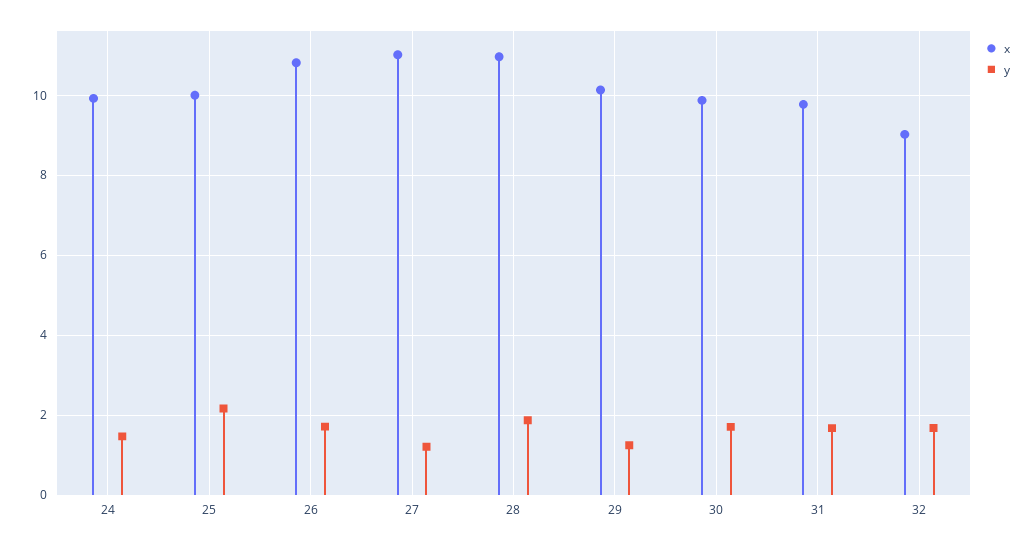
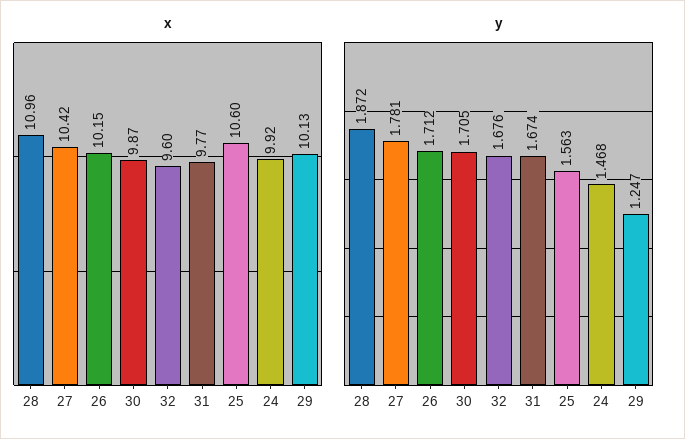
  {
    "x": {
      "24": 9.92,
-     "25": 10,
+     "25": 10.6,
-     "26": 10.8,
+     "26": 10.15,
-     "27": 11,
+     "27": 10.42,
      "28": 10.96,
      "29": 10.13,
      "30": 9.87,
      "31": 9.77,
-     "32": 9
+     "32": 9.6
    },
    "y": {
      "24": 1.468,
-     "25": 2.2,
+     "25": 1.563,
      "26": 1.712,
-     "27": 1.2,
+     "27": 1.781,
      "28": 1.872,
      "29": 1.247,
      "30": 1.705,
      "31": 1.674,
      "32": 1.676
    }
  }

